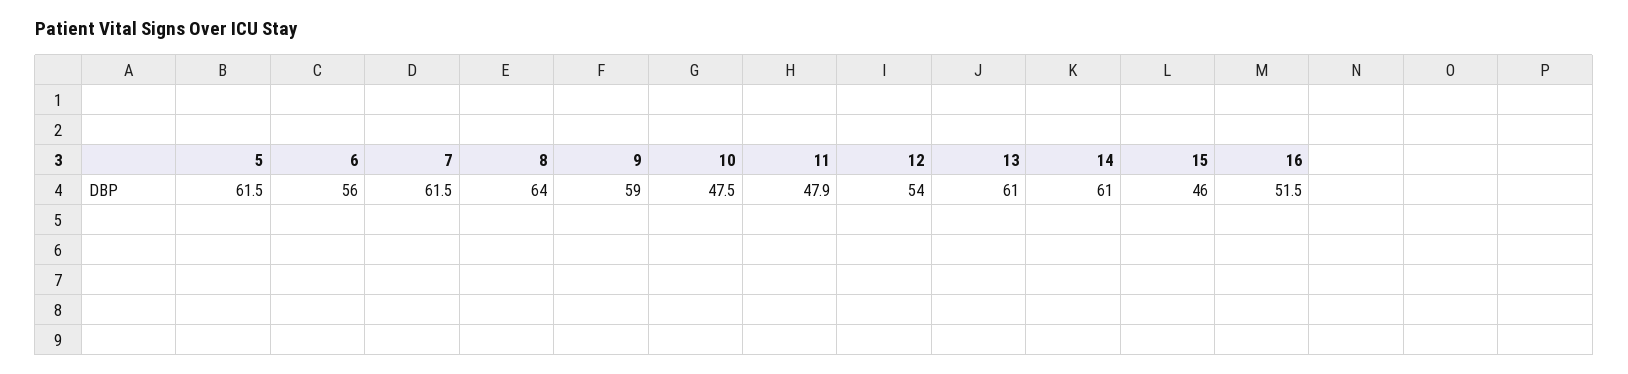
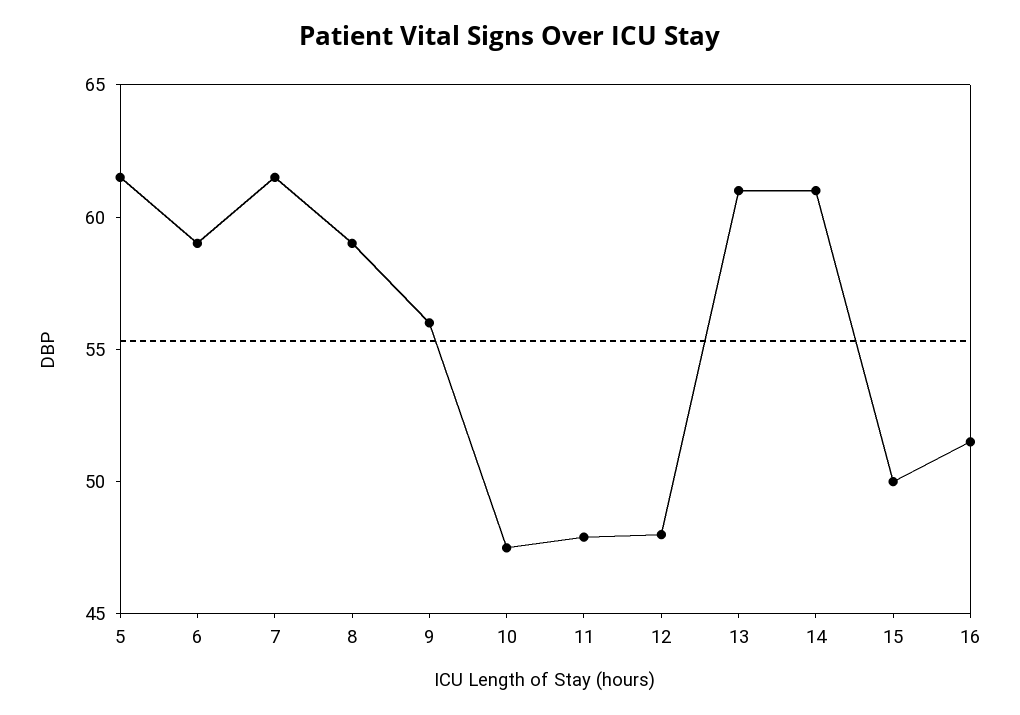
  {
    "5": 61.5,
-   "6": 56,
+   "6": 59,
    "7": 61.5,
-   "8": 64,
+   "8": 59,
-   "9": 59,
+   "9": 56,
    "10": 47.5,
    "11": 47.9,
-   "12": 54,
+   "12": 48,
    "13": 61,
    "14": 61,
-   "15": 46,
+   "15": 50,
    "16": 51.5
  }

